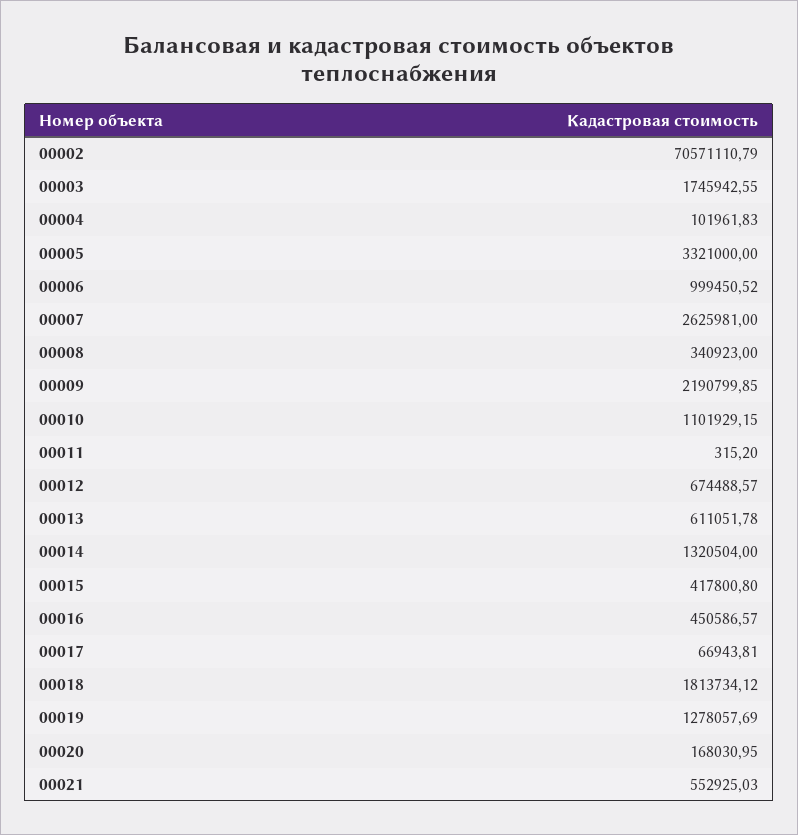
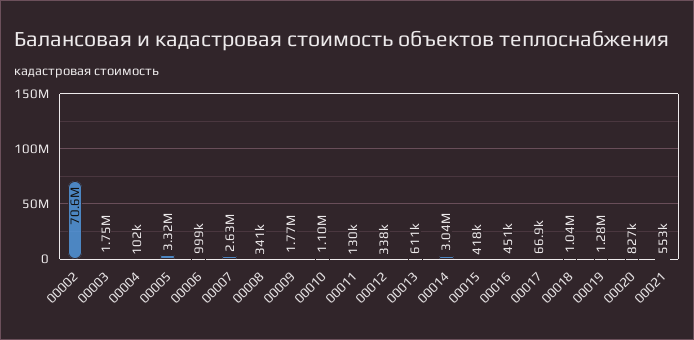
  {
    "00002": 70571110.79,
    "00003": 1745942.55,
    "00004": 101961.83,
    "00005": 3321000,
    "00006": 999450.52,
    "00007": 2625981,
    "00008": 340923,
-   "00009": 2190799.85,
+   "00009": 1770000,
    "00010": 1101929.15,
-   "00011": 315.2,
+   "00011": 130000,
-   "00012": 674488.57,
+   "00012": 338000,
    "00013": 611051.78,
-   "00014": 1320504,
+   "00014": 3040000,
    "00015": 417800.8,
    "00016": 450586.57,
    "00017": 66943.81,
-   "00018": 1813734.12,
+   "00018": 1040000,
    "00019": 1278057.69,
-   "00020": 168030.95,
+   "00020": 827000,
    "00021": 552925.03
  }

